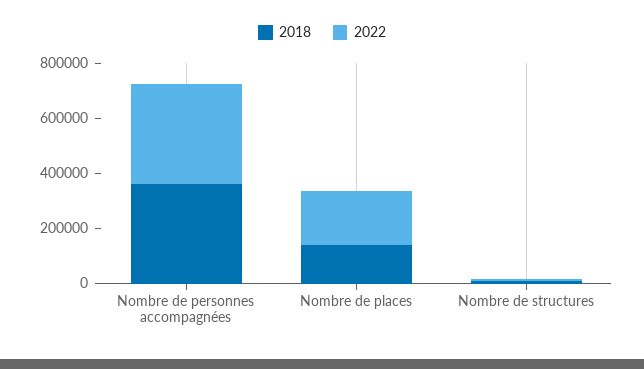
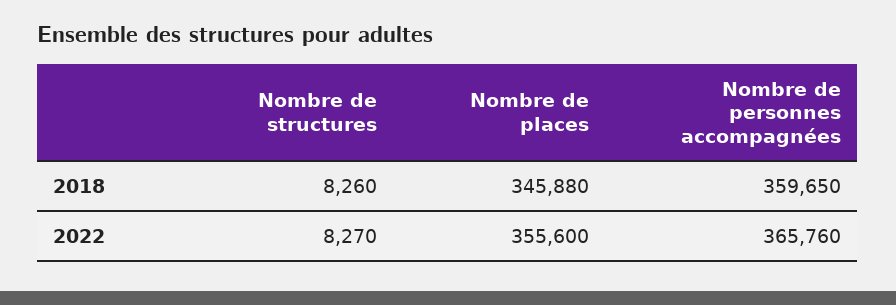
  {
    "2018": {
      "Nombre de personnes accompagnées": 359650,
-     "Nombre de places": 150000,
+     "Nombre de places": 345880,
      "Nombre de structures": 8260
    },
    "2022": {
      "Nombre de personnes accompagnées": 365760,
-     "Nombre de places": 200000,
+     "Nombre de places": 355600,
      "Nombre de structures": 8270
    }
  }

